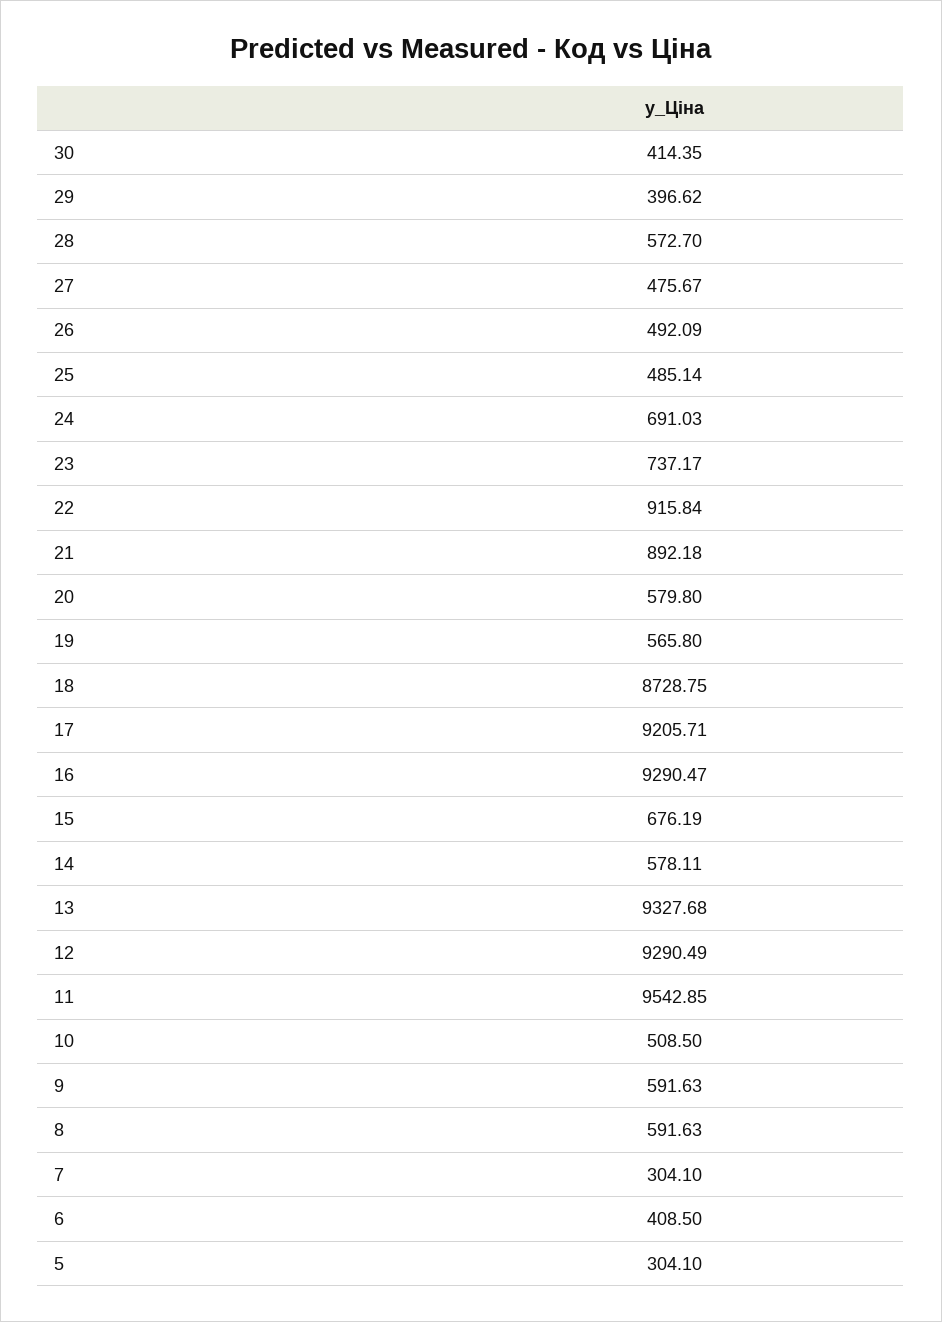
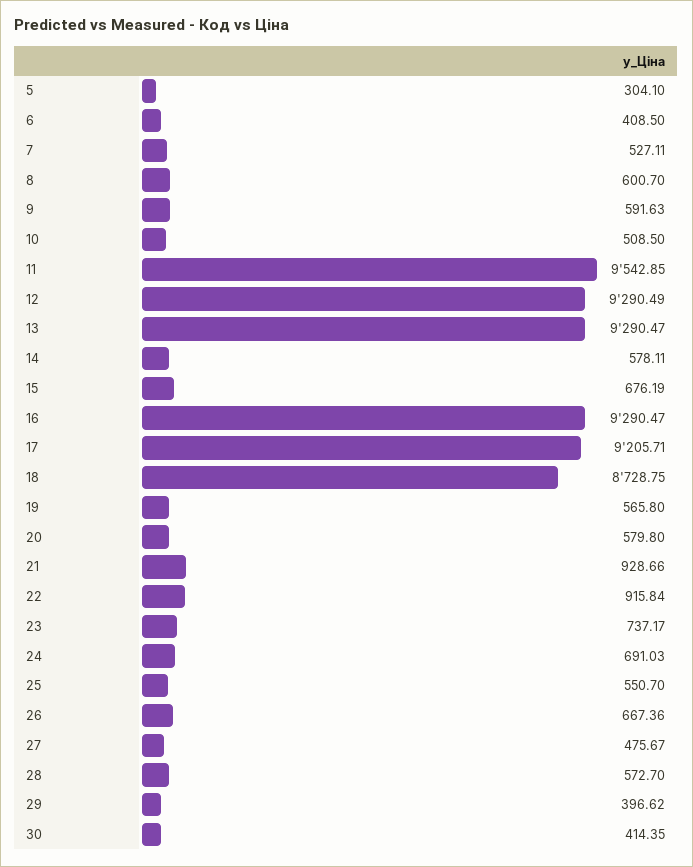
  {
    "30": 414.35,
    "29": 396.62,
    "28": 572.7,
    "27": 475.67,
-   "26": 492.09,
+   "26": 667.36,
-   "25": 485.14,
+   "25": 550.7,
    "24": 691.03,
    "23": 737.17,
    "22": 915.84,
-   "21": 892.18,
+   "21": 928.66,
    "20": 579.8,
    "19": 565.8,
    "18": 8728.75,
    "17": 9205.71,
    "16": 9290.47,
    "15": 676.19,
    "14": 578.11,
-   "13": 9327.68,
+   "13": 9290.47,
    "12": 9290.49,
    "11": 9542.85,
    "10": 508.5,
    "9": 591.63,
-   "8": 591.63,
+   "8": 600.7,
-   "7": 304.1,
+   "7": 527.11,
    "6": 408.5,
    "5": 304.1
  }

